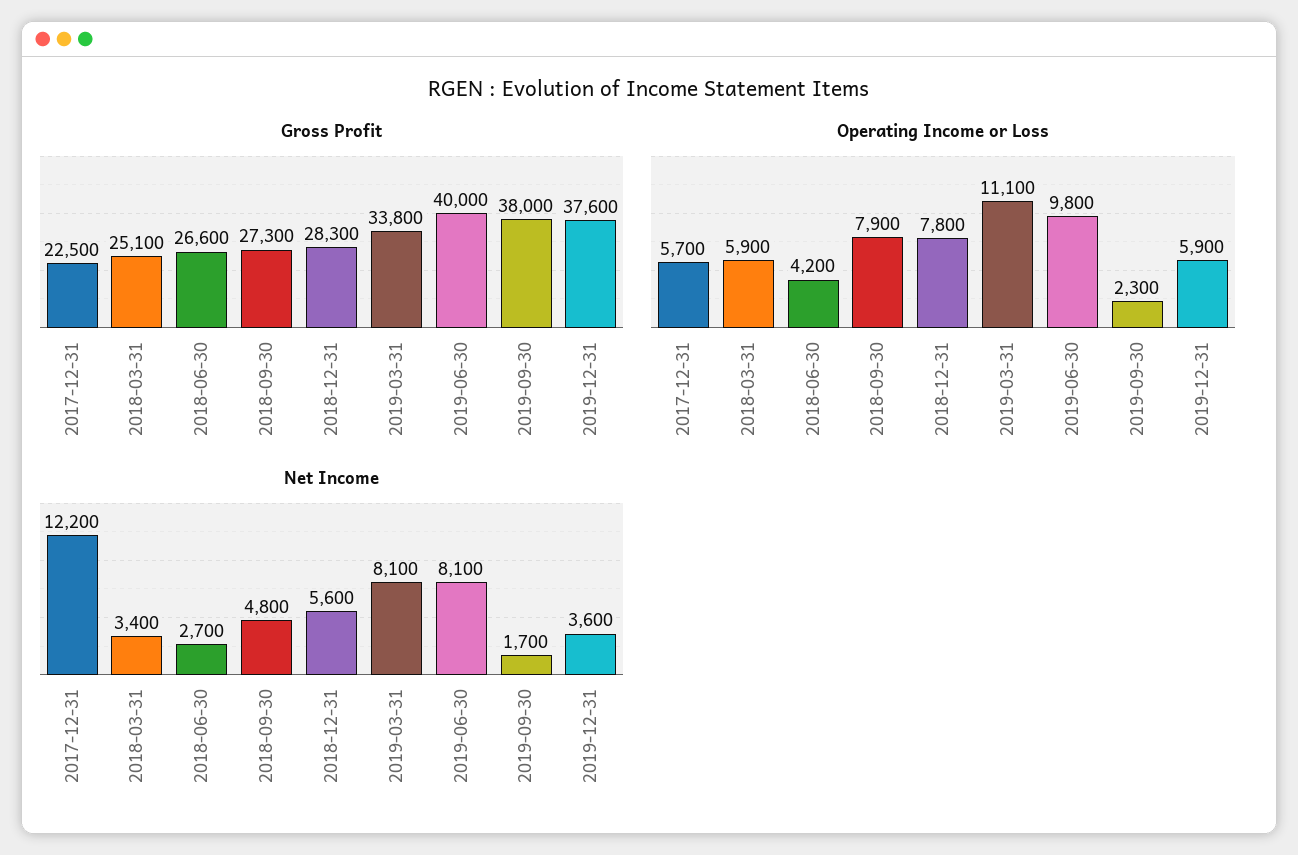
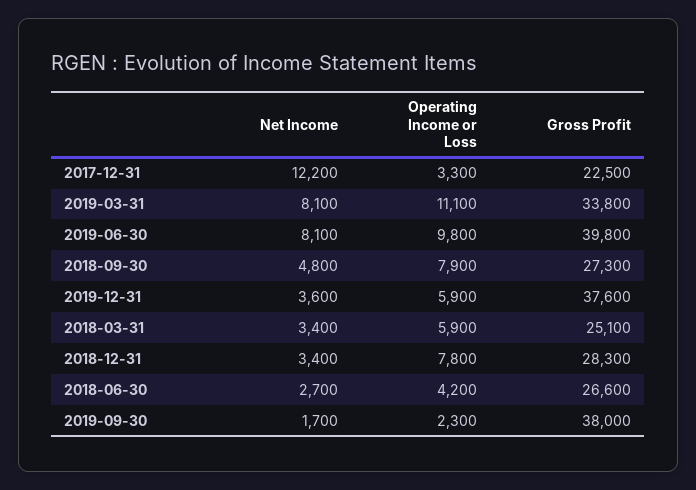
  {
    "Gross Profit": {
      "2017-12-31": 22500,
      "2018-03-31": 25100,
      "2018-06-30": 26600,
      "2018-09-30": 27300,
      "2018-12-31": 28300,
      "2019-03-31": 33800,
-     "2019-06-30": 40000,
+     "2019-06-30": 39800,
      "2019-09-30": 38000,
      "2019-12-31": 37600
    },
    "Operating Income or Loss": {
-     "2017-12-31": 5700,
+     "2017-12-31": 3300,
      "2018-03-31": 5900,
      "2018-06-30": 4200,
      "2018-09-30": 7900,
      "2018-12-31": 7800,
      "2019-03-31": 11100,
      "2019-06-30": 9800,
      "2019-09-30": 2300,
      "2019-12-31": 5900
    },
    "Net Income": {
      "2017-12-31": 12200,
      "2018-03-31": 3400,
      "2018-06-30": 2700,
      "2018-09-30": 4800,
-     "2018-12-31": 5600,
+     "2018-12-31": 3400,
      "2019-03-31": 8100,
      "2019-06-30": 8100,
      "2019-09-30": 1700,
      "2019-12-31": 3600
    }
  }

